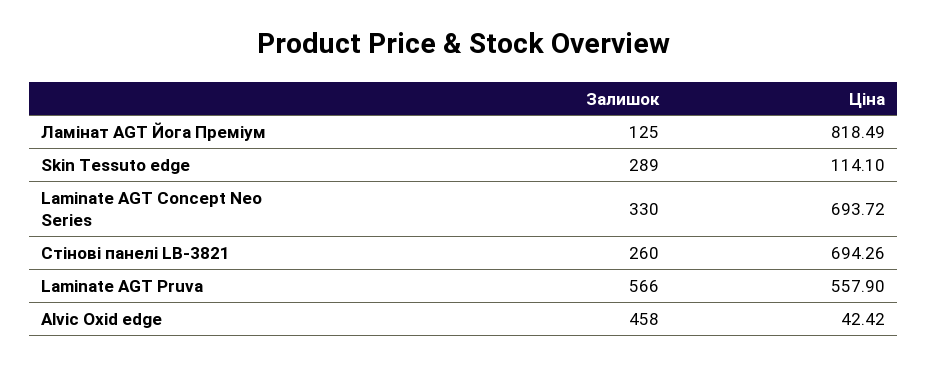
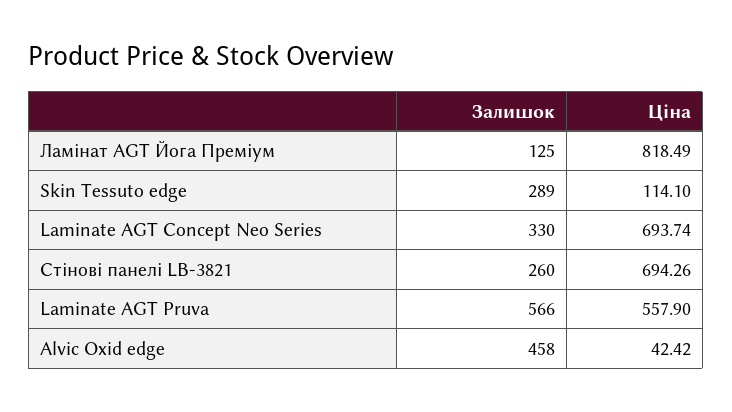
  {
    "Залишок": {
      "Ламінат AGT Йога Преміум": 125,
      "Skin Tessuto edge": 289,
      "Laminate AGT Concept Neo Series": 330,
      "Стінові панелі LB-3821": 260,
      "Laminate AGT Pruva": 566,
      "Alvic Oxid edge": 458
    },
    "Ціна": {
      "Ламінат AGT Йога Преміум": 818.49,
      "Skin Tessuto edge": 114.1,
-     "Laminate AGT Concept Neo Series": 693.72,
+     "Laminate AGT Concept Neo Series": 693.74,
      "Стінові панелі LB-3821": 694.26,
      "Laminate AGT Pruva": 557.9,
      "Alvic Oxid edge": 42.42
    }
  }

